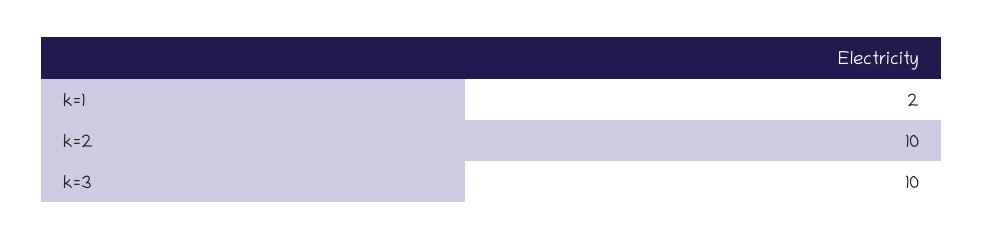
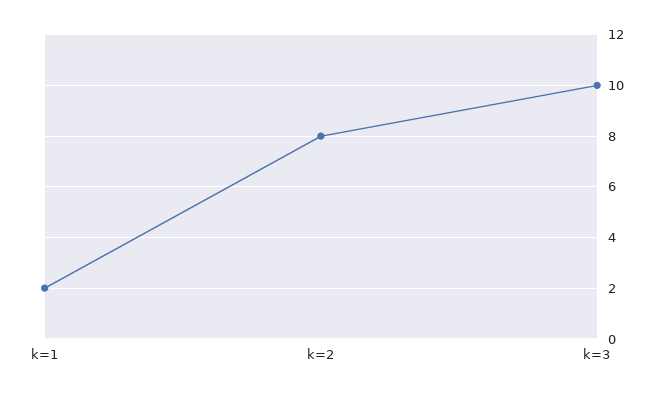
  {
    "k=1": 2,
-   "k=2": 10,
+   "k=2": 8,
    "k=3": 10
  }

